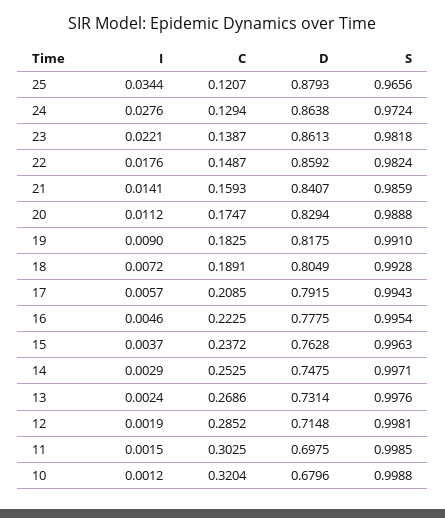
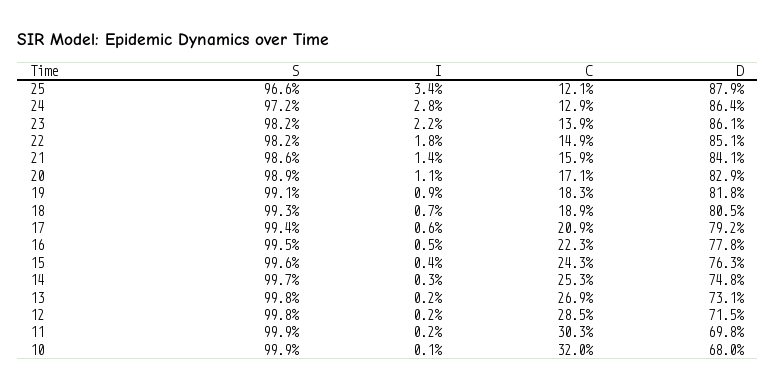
  {
    "I": {
      "25": 0.0344,
      "24": 0.0276,
      "23": 0.0221,
      "22": 0.0176,
      "21": 0.0141,
      "20": 0.0112,
      "19": 0.009,
      "18": 0.0072,
      "17": 0.0057,
      "16": 0.0046,
      "15": 0.0037,
      "14": 0.0029,
      "13": 0.0024,
      "12": 0.0019,
      "11": 0.0015,
      "10": 0.0012
    },
    "C": {
      "25": 0.1207,
      "24": 0.1294,
      "23": 0.1387,
      "22": 0.1487,
      "21": 0.1593,
-     "20": 0.1747,
+     "20": 0.171,
      "19": 0.1825,
      "18": 0.1891,
      "17": 0.2085,
      "16": 0.2225,
-     "15": 0.2372,
+     "15": 0.243,
      "14": 0.2525,
      "13": 0.2686,
      "12": 0.2852,
      "11": 0.3025,
      "10": 0.3204
    },
    "D": {
      "25": 0.8793,
      "24": 0.8638,
      "23": 0.8613,
-     "22": 0.8592,
+     "22": 0.851,
      "21": 0.8407,
      "20": 0.8294,
      "19": 0.8175,
      "18": 0.8049,
      "17": 0.7915,
      "16": 0.7775,
      "15": 0.7628,
      "14": 0.7475,
      "13": 0.7314,
      "12": 0.7148,
      "11": 0.6975,
      "10": 0.6796
    },
    "S": {
      "25": 0.9656,
      "24": 0.9724,
      "23": 0.9818,
      "22": 0.9824,
      "21": 0.9859,
      "20": 0.9888,
      "19": 0.991,
      "18": 0.9928,
      "17": 0.9943,
      "16": 0.9954,
      "15": 0.9963,
      "14": 0.9971,
      "13": 0.9976,
      "12": 0.9981,
      "11": 0.9985,
      "10": 0.9988
    }
  }

